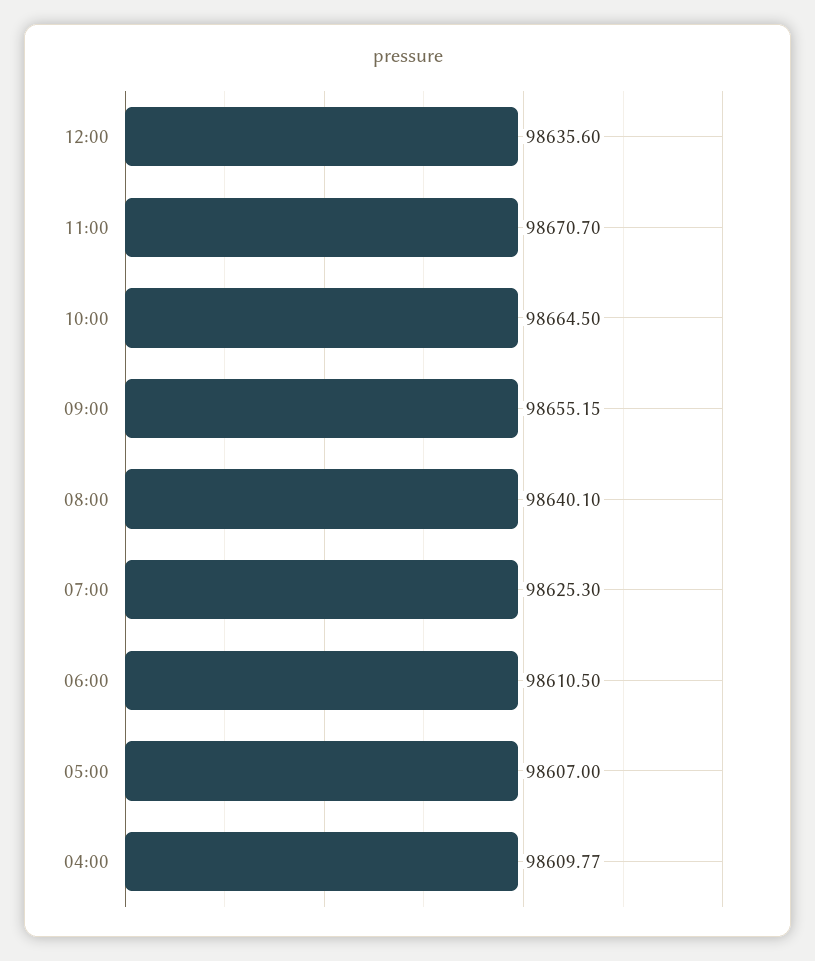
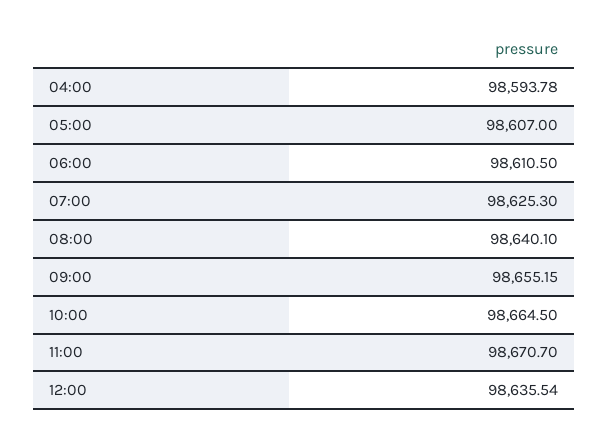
  {
-   "12:00": 98635.6,
+   "12:00": 98635.54,
    "11:00": 98670.7,
    "10:00": 98664.5,
    "09:00": 98655.15,
    "08:00": 98640.1,
    "07:00": 98625.3,
    "06:00": 98610.5,
    "05:00": 98607,
-   "04:00": 98609.77
+   "04:00": 98593.78
  }

